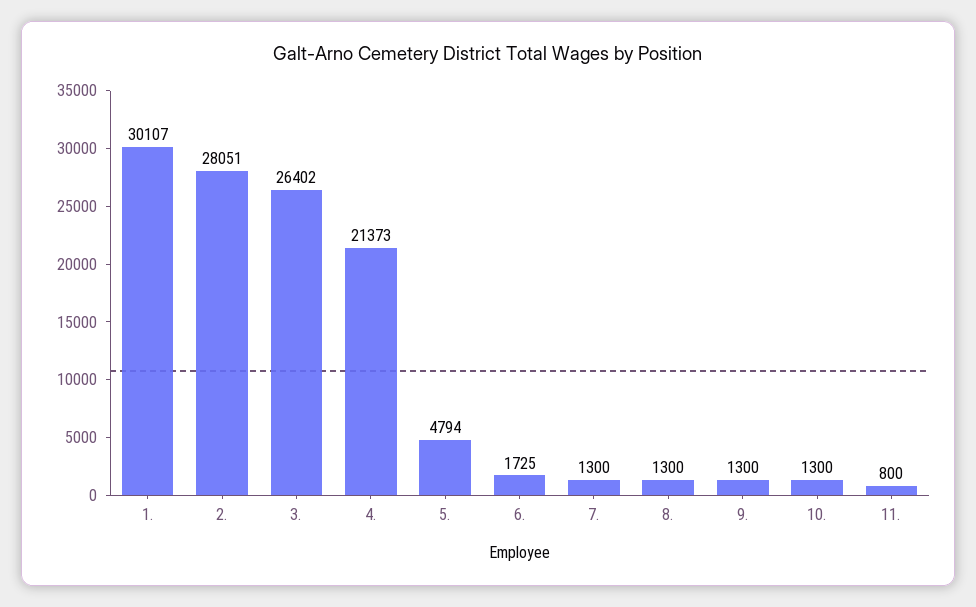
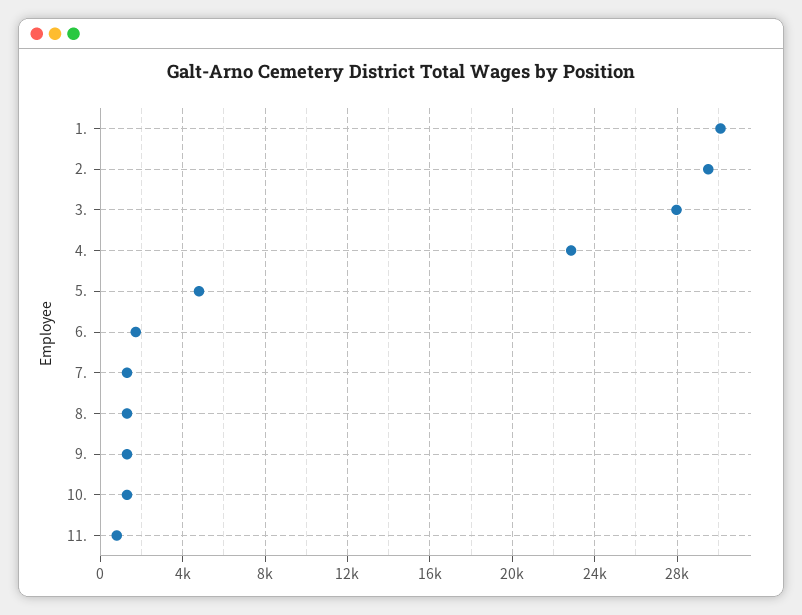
  {
    "1.": 30107,
-   "2.": 28051,
+   "2.": 29500,
-   "3.": 26402,
+   "3.": 28000,
-   "4.": 21373,
+   "4.": 23000,
    "5.": 4794,
    "6.": 1725,
    "7.": 1300,
    "8.": 1300,
    "9.": 1300,
    "10.": 1300,
    "11.": 800
  }

